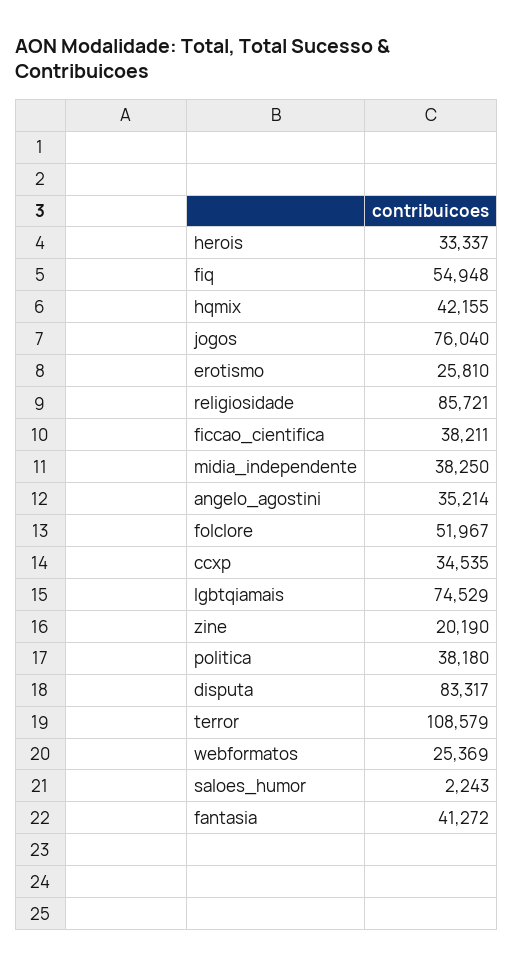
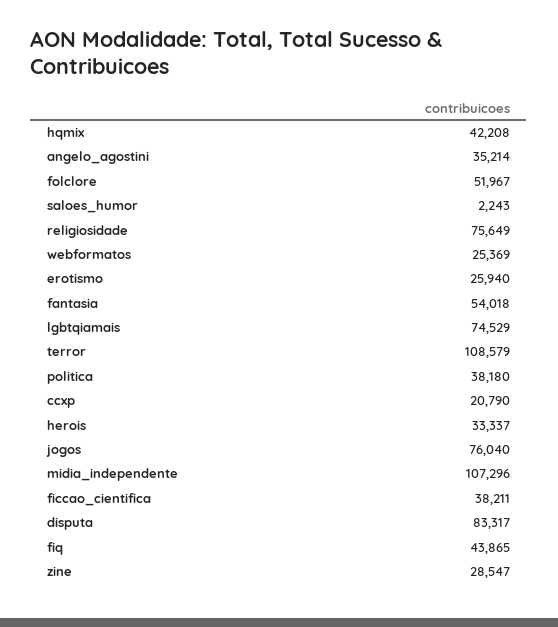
  {
    "herois": 33337,
-   "fiq": 54948,
+   "fiq": 43865,
-   "hqmix": 42155,
+   "hqmix": 42208,
    "jogos": 76040,
-   "erotismo": 25810,
+   "erotismo": 25940,
-   "religiosidade": 85721,
+   "religiosidade": 75649,
    "ficcao_cientifica": 38211,
-   "midia_independente": 38250,
+   "midia_independente": 107296,
    "angelo_agostini": 35214,
    "folclore": 51967,
-   "ccxp": 34535,
+   "ccxp": 20790,
    "lgbtqiamais": 74529,
-   "zine": 20190,
+   "zine": 28547,
    "politica": 38180,
    "disputa": 83317,
    "terror": 108579,
    "webformatos": 25369,
    "saloes_humor": 2243,
-   "fantasia": 41272
+   "fantasia": 54018
  }

